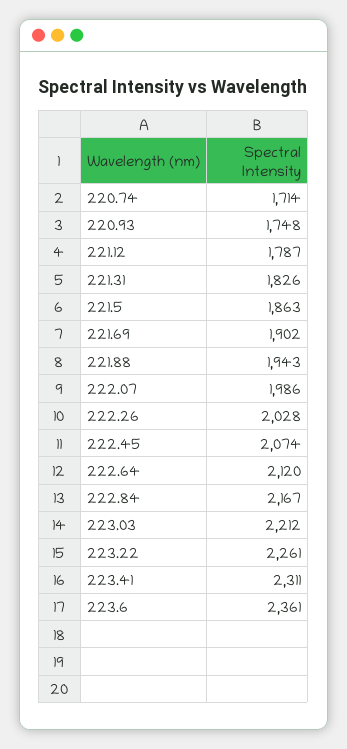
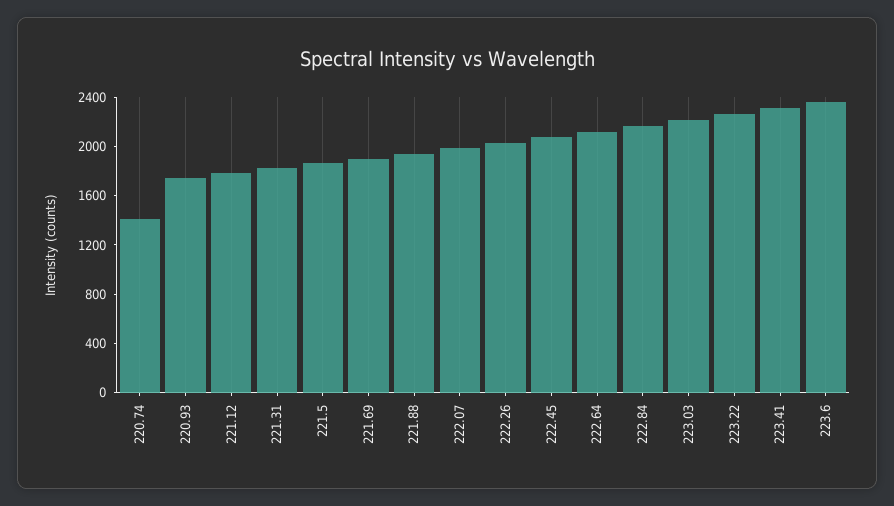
  {
-   "220.74": 1714,
+   "220.74": 1400,
    "220.93": 1748,
    "221.12": 1787,
    "221.31": 1826,
    "221.5": 1863,
    "221.69": 1902,
    "221.88": 1943,
    "222.07": 1986,
    "222.26": 2028,
    "222.45": 2074,
    "222.64": 2120,
    "222.84": 2167,
    "223.03": 2212,
    "223.22": 2261,
    "223.41": 2311,
    "223.6": 2361
  }

